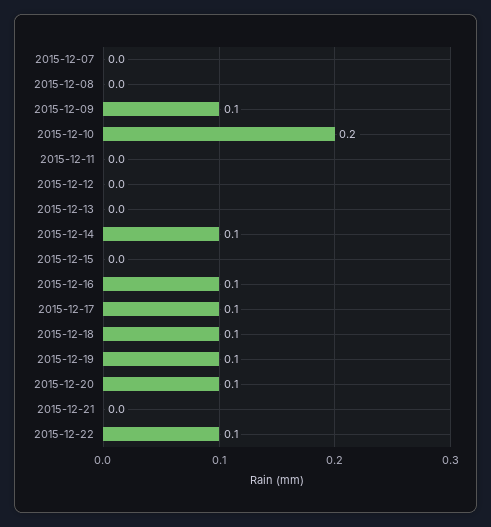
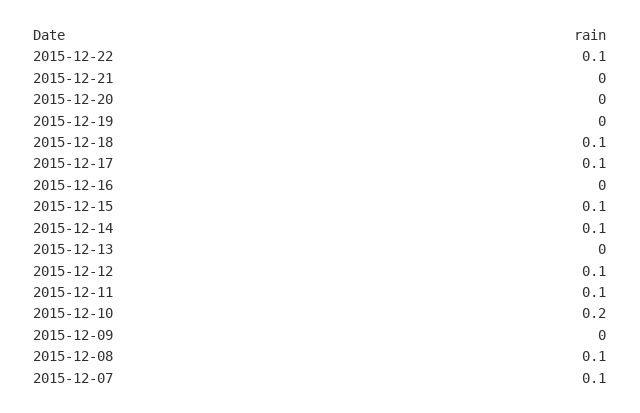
  {
-   "2015-12-07": 0,
+   "2015-12-07": 0.1,
-   "2015-12-08": 0,
+   "2015-12-08": 0.1,
-   "2015-12-09": 0.1,
+   "2015-12-09": 0,
    "2015-12-10": 0.2,
-   "2015-12-11": 0,
+   "2015-12-11": 0.1,
-   "2015-12-12": 0,
+   "2015-12-12": 0.1,
    "2015-12-13": 0,
    "2015-12-14": 0.1,
-   "2015-12-15": 0,
+   "2015-12-15": 0.1,
-   "2015-12-16": 0.1,
+   "2015-12-16": 0,
    "2015-12-17": 0.1,
    "2015-12-18": 0.1,
-   "2015-12-19": 0.1,
+   "2015-12-19": 0,
-   "2015-12-20": 0.1,
+   "2015-12-20": 0,
    "2015-12-21": 0,
    "2015-12-22": 0.1
  }

